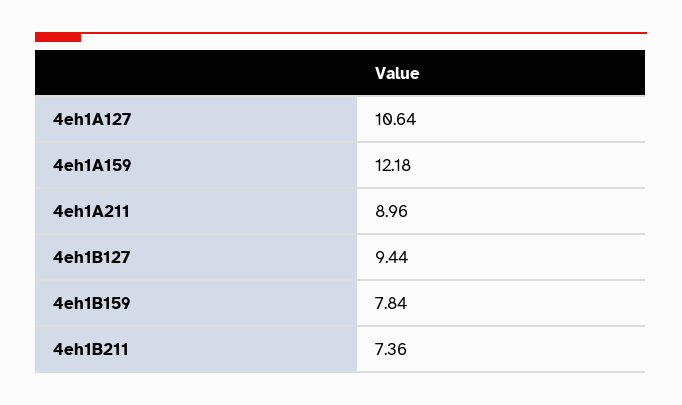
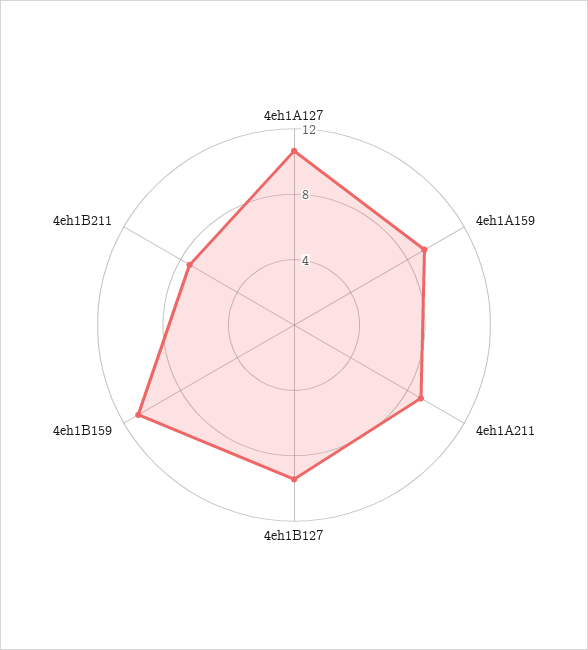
  {
    "4eh1A127": 10.64,
-   "4eh1A159": 12.18,
+   "4eh1A159": 9,
    "4eh1A211": 8.96,
    "4eh1B127": 9.44,
-   "4eh1B159": 7.84,
+   "4eh1B159": 11,
    "4eh1B211": 7.36
  }

